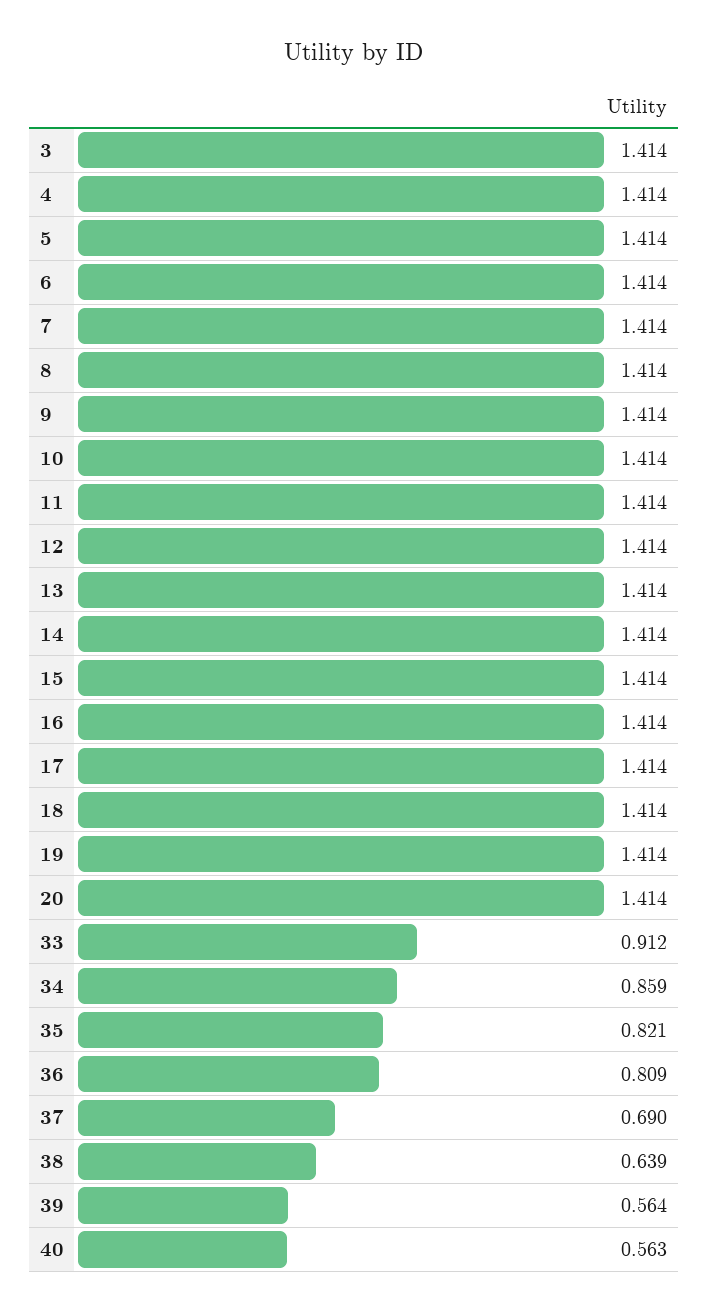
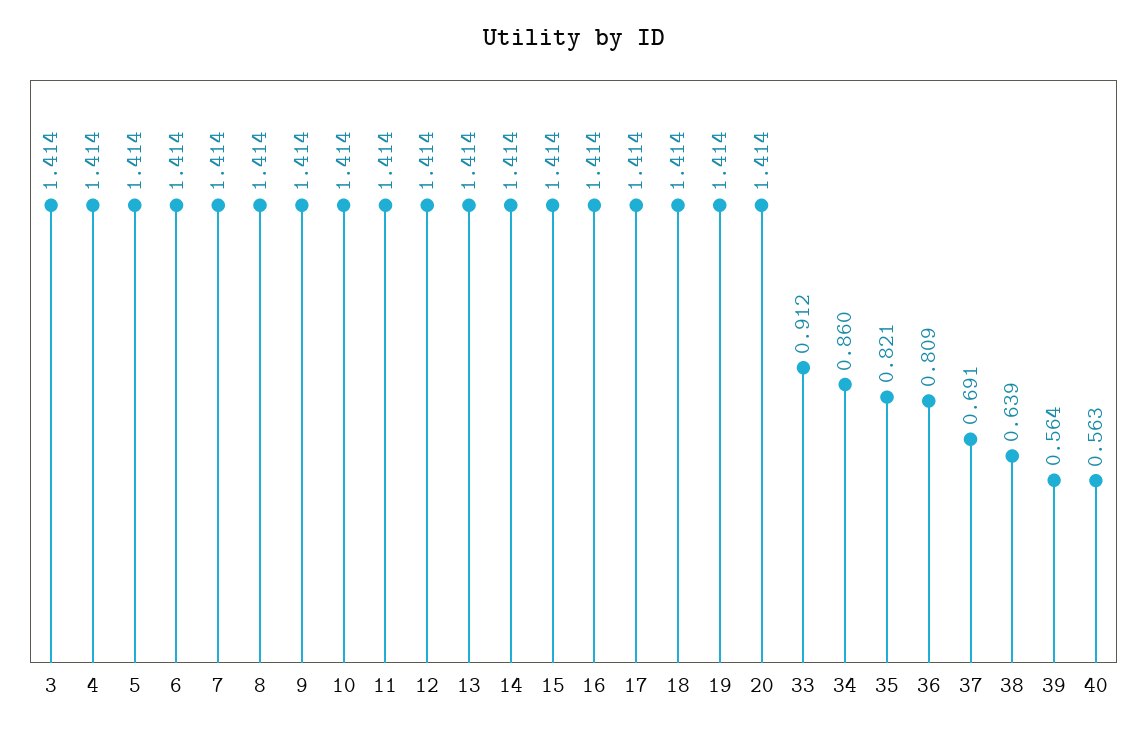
  {
    "3": 1.414,
    "4": 1.414,
    "5": 1.414,
    "6": 1.414,
    "7": 1.414,
    "8": 1.414,
    "9": 1.414,
    "10": 1.414,
    "11": 1.414,
    "12": 1.414,
    "13": 1.414,
    "14": 1.414,
    "15": 1.414,
    "16": 1.414,
    "17": 1.414,
    "18": 1.414,
    "19": 1.414,
    "20": 1.414,
    "33": 0.912,
-   "34": 0.859,
+   "34": 0.86,
    "35": 0.821,
    "36": 0.809,
-   "37": 0.69,
+   "37": 0.691,
    "38": 0.639,
    "39": 0.564,
    "40": 0.563
  }

